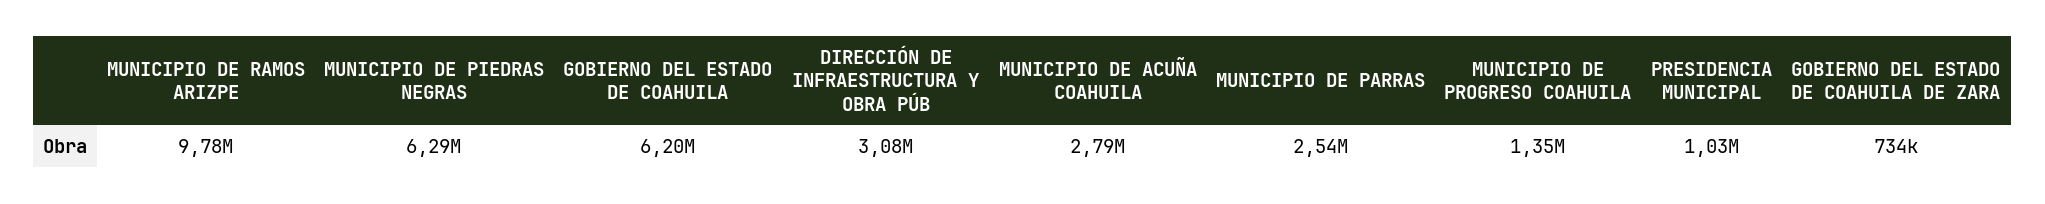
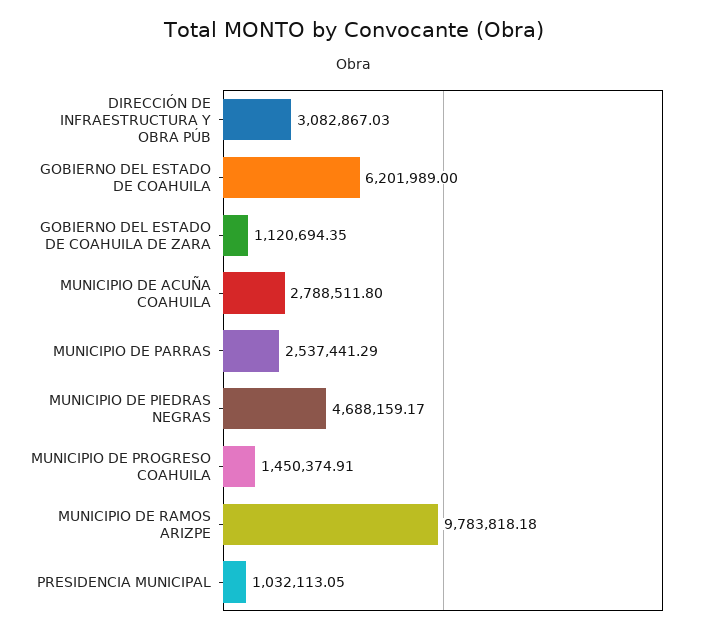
  {
    "MUNICIPIO DE RAMOS ARIZPE": 9783818.18,
-   "MUNICIPIO DE PIEDRAS NEGRAS": 6290000,
+   "MUNICIPIO DE PIEDRAS NEGRAS": 4688159.17,
    "GOBIERNO DEL ESTADO DE COAHUILA": 6201989,
    "DIRECCIÓN DE INFRAESTRUCTURA Y OBRA PÚB": 3082867.03,
    "MUNICIPIO DE ACUÑA COAHUILA": 2788511.8,
    "MUNICIPIO DE PARRAS": 2537441.29,
-   "MUNICIPIO DE PROGRESO COAHUILA": 1350000,
+   "MUNICIPIO DE PROGRESO COAHUILA": 1450374.91,
    "PRESIDENCIA MUNICIPAL": 1032113.05,
-   "GOBIERNO DEL ESTADO DE COAHUILA DE ZARA": 734000
+   "GOBIERNO DEL ESTADO DE COAHUILA DE ZARA": 1120694.35
  }

